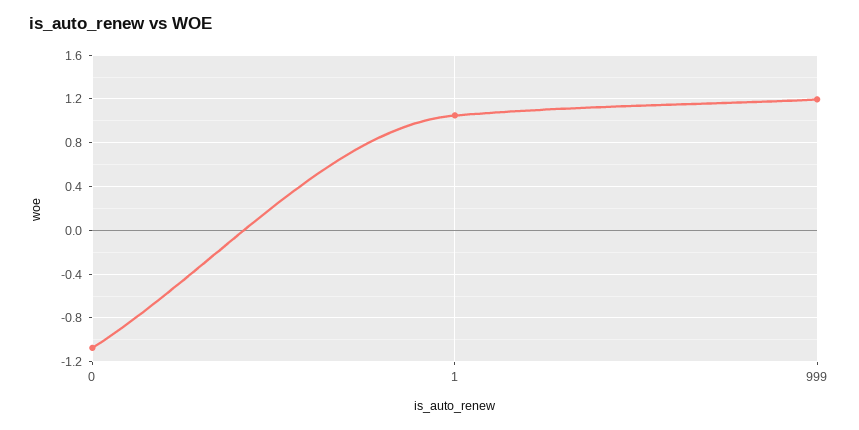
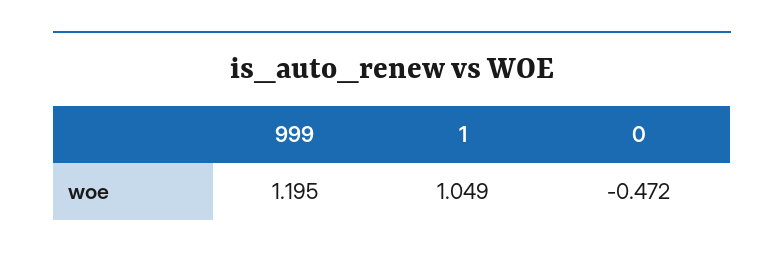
  {
-   "0": -1.1,
+   "0": -0.472,
    "1": 1.049,
    "999": 1.195
  }

